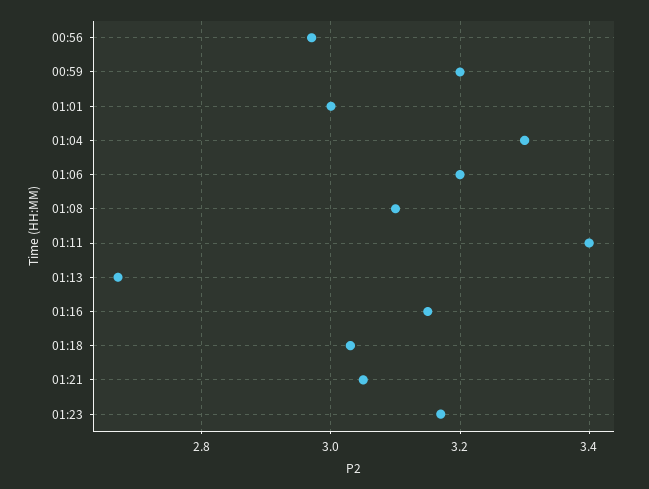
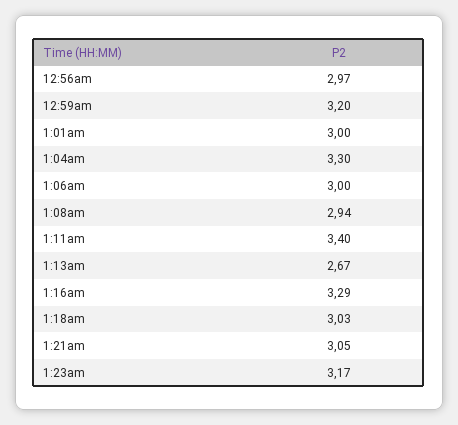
  {
    "00:56": 2.97,
    "00:59": 3.2,
    "01:01": 3,
    "01:04": 3.3,
-   "01:06": 3.2,
+   "01:06": 3,
-   "01:08": 3.1,
+   "01:08": 2.94,
    "01:11": 3.4,
    "01:13": 2.67,
-   "01:16": 3.15,
+   "01:16": 3.29,
    "01:18": 3.03,
    "01:21": 3.05,
    "01:23": 3.17
  }

